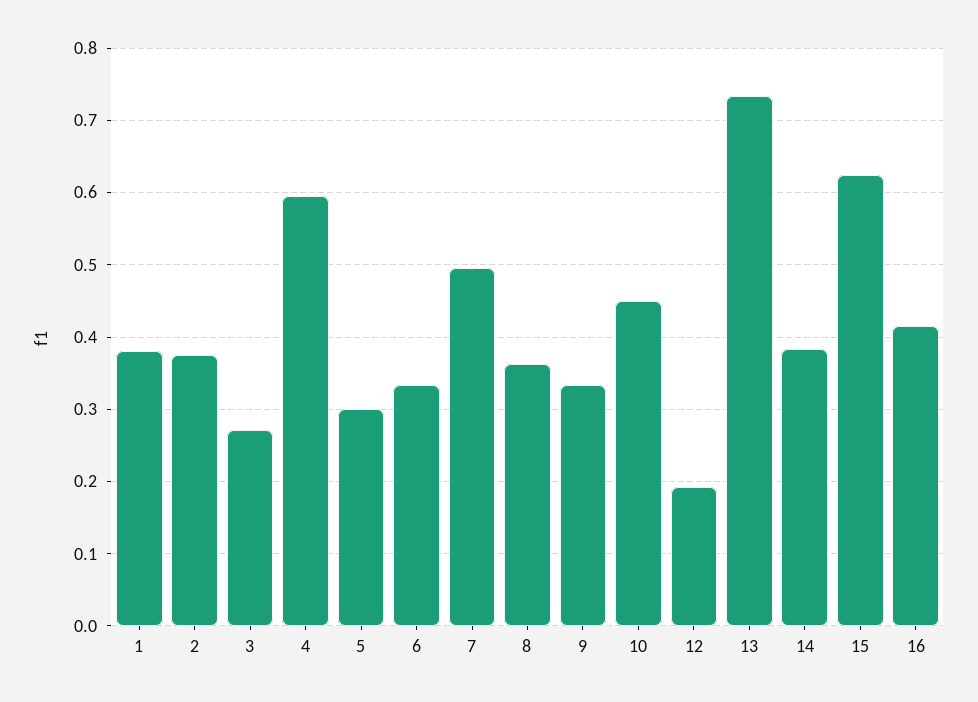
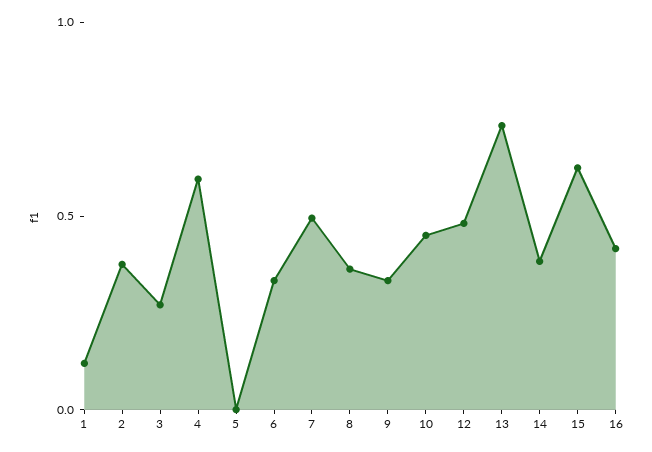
  {
-   "1": 0.38,
+   "1": 0.1,
    "2": 0.38,
    "3": 0.27,
    "4": 0.6,
-   "5": 0.3,
+   "5": 0,
    "6": 0.33,
    "7": 0.49,
    "8": 0.36,
    "9": 0.33,
    "10": 0.45,
-   "12": 0.19,
+   "12": 0.5,
    "13": 0.73,
    "14": 0.38,
    "15": 0.62,
    "16": 0.42
  }

